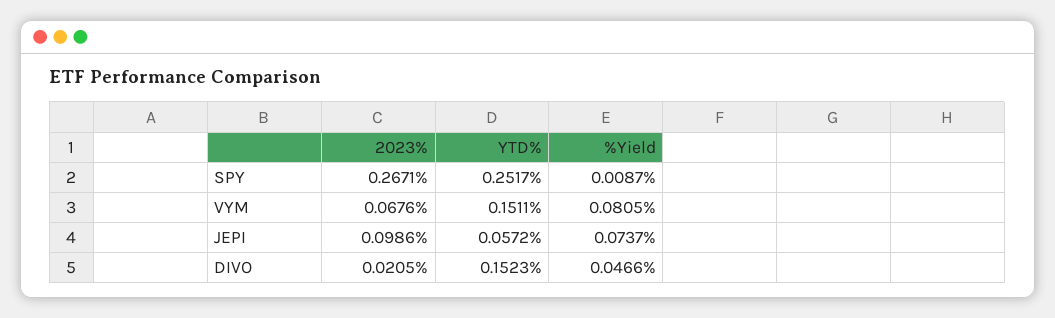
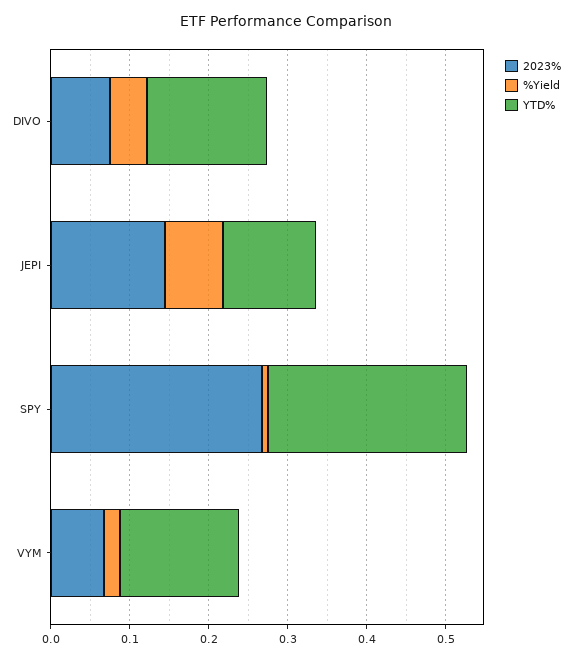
  {
    "2023%": {
      "SPY": 0.2671,
      "VYM": 0.0676,
-     "JEPI": 0.0986,
+     "JEPI": 0.14,
-     "DIVO": 0.0205
+     "DIVO": 0.08
    },
    "YTD%": {
      "SPY": 0.2517,
      "VYM": 0.1511,
-     "JEPI": 0.0572,
+     "JEPI": 0.12,
      "DIVO": 0.1523
    },
    "%Yield": {
      "SPY": 0.0087,
-     "VYM": 0.0805,
+     "VYM": 0.02,
      "JEPI": 0.0737,
      "DIVO": 0.0466
    }
  }

